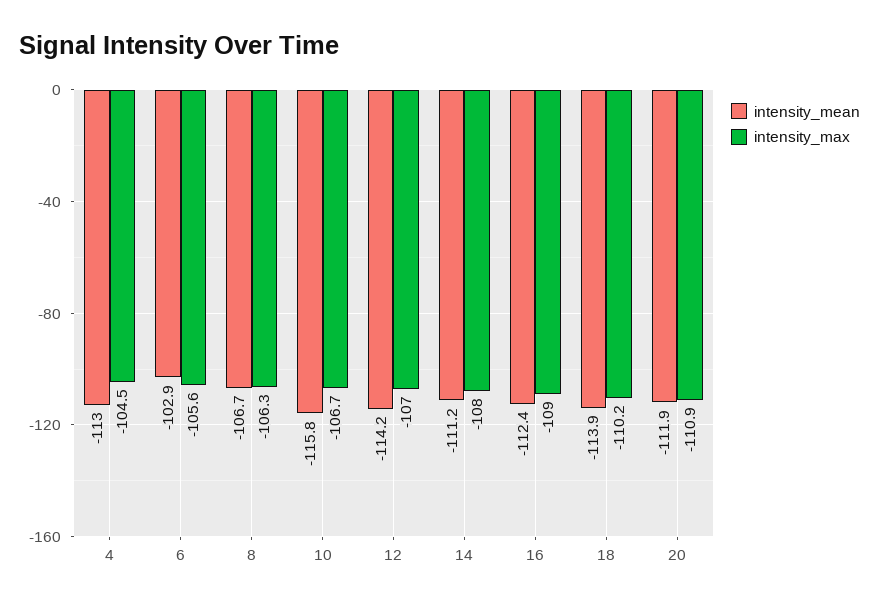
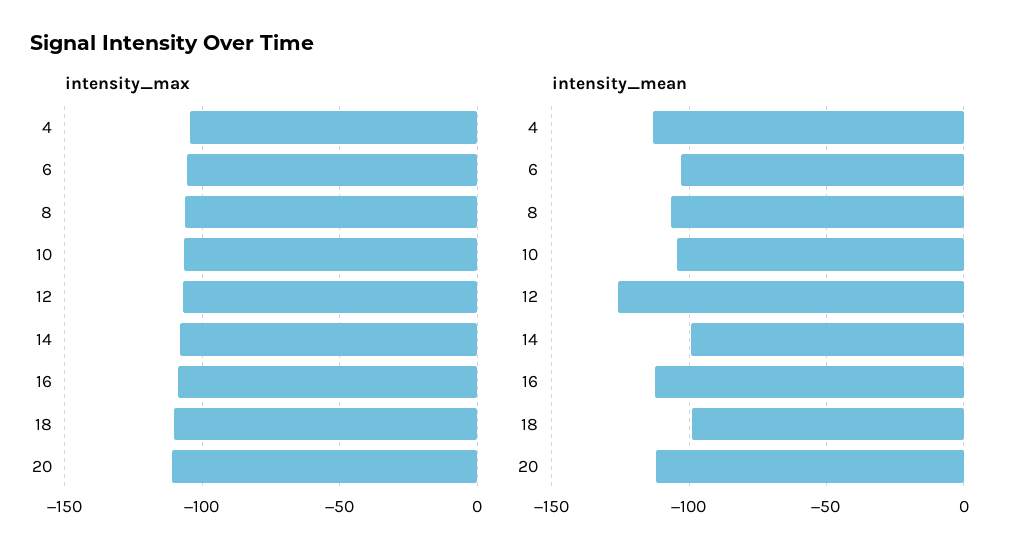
  {
    "intensity_mean": {
      "4": -113,
      "6": -102.9,
      "8": -106.7,
-     "10": -115.8,
+     "10": -105,
-     "12": -114.2,
+     "12": -125,
-     "14": -111.2,
+     "14": -100,
      "16": -112.4,
-     "18": -113.9,
+     "18": -100,
      "20": -111.9
    },
    "intensity_max": {
      "4": -104.5,
      "6": -105.6,
      "8": -106.3,
      "10": -106.7,
      "12": -107,
      "14": -108,
      "16": -109,
      "18": -110.2,
      "20": -110.9
    }
  }

